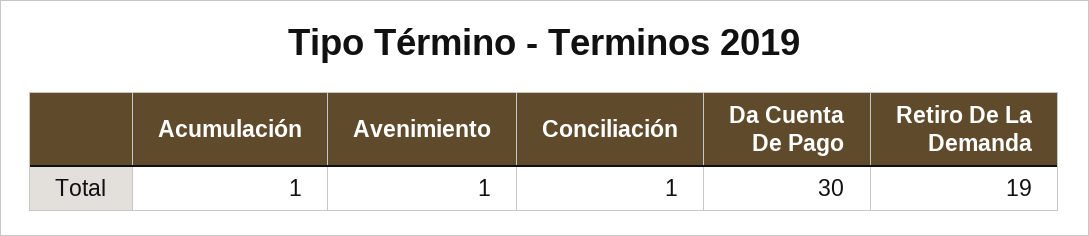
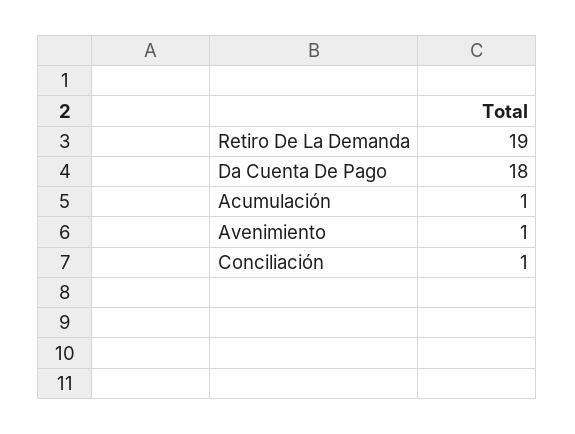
  {
    "Acumulación": 1,
    "Avenimiento": 1,
    "Conciliación": 1,
-   "Da Cuenta De Pago": 30,
+   "Da Cuenta De Pago": 18,
    "Retiro De La Demanda": 19
  }

